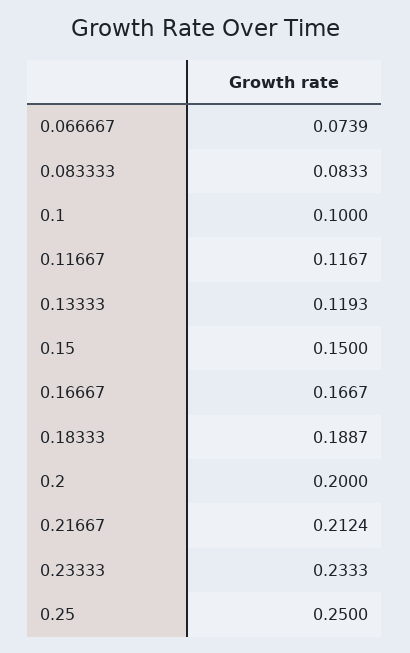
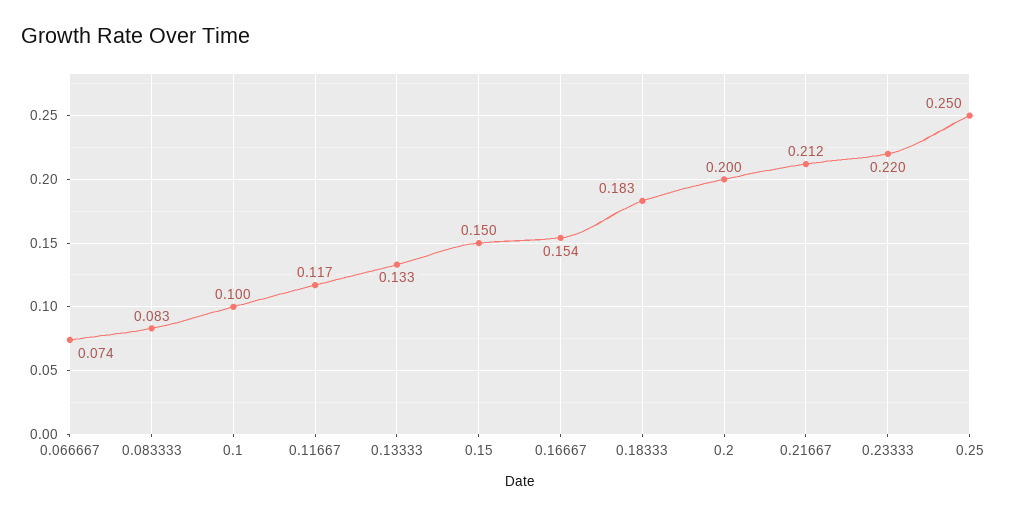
  {
    "0.066667": 0.0739,
    "0.083333": 0.0833,
    "0.1": 0.1,
    "0.11667": 0.1167,
-   "0.13333": 0.1193,
+   "0.13333": 0.133,
    "0.15": 0.15,
-   "0.16667": 0.1667,
+   "0.16667": 0.154,
-   "0.18333": 0.1887,
+   "0.18333": 0.183,
    "0.2": 0.2,
    "0.21667": 0.2124,
-   "0.23333": 0.2333,
+   "0.23333": 0.22,
    "0.25": 0.25
  }

